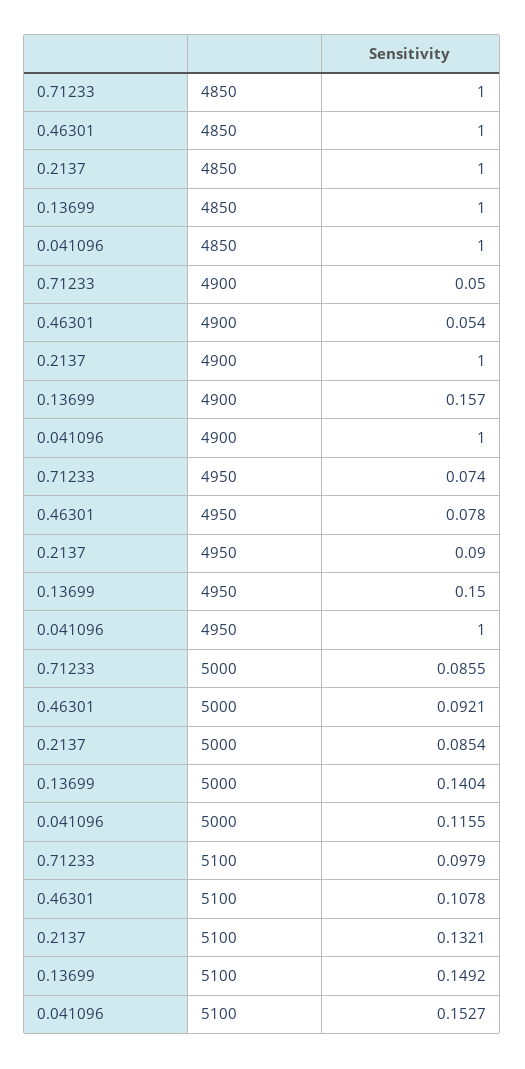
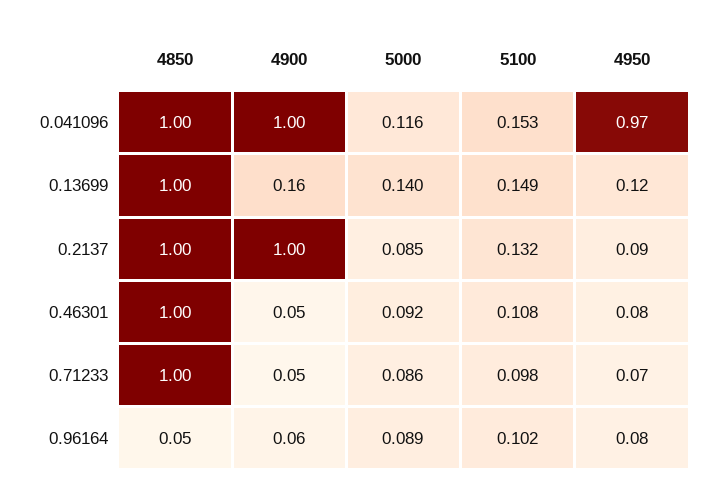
  {
    "0.71233": {
      "4850": 1,
      "4900": 0.05,
      "4950": 0.074,
      "5000": 0.0855,
      "5100": 0.0979
    },
    "0.46301": {
      "4850": 1,
      "4900": 0.054,
      "4950": 0.078,
      "5000": 0.0921,
      "5100": 0.1078
    },
    "0.2137": {
      "4850": 1,
      "4900": 1,
      "4950": 0.09,
      "5000": 0.0854,
      "5100": 0.1321
    },
    "0.13699": {
      "4850": 1,
      "4900": 0.157,
-     "4950": 0.15,
+     "4950": 0.12,
      "5000": 0.1404,
      "5100": 0.1492
    },
    "0.041096": {
      "4850": 1,
      "4900": 1,
-     "4950": 1,
+     "4950": 0.97,
      "5000": 0.1155,
      "5100": 0.1527
-   }
+   },
+   "0.96164": {
+     "4850": 0.05,
+     "4900": 0.06,
+     "5000": 0.089,
+     "5100": 0.102,
+     "4950": 0.08
+   }
  }

